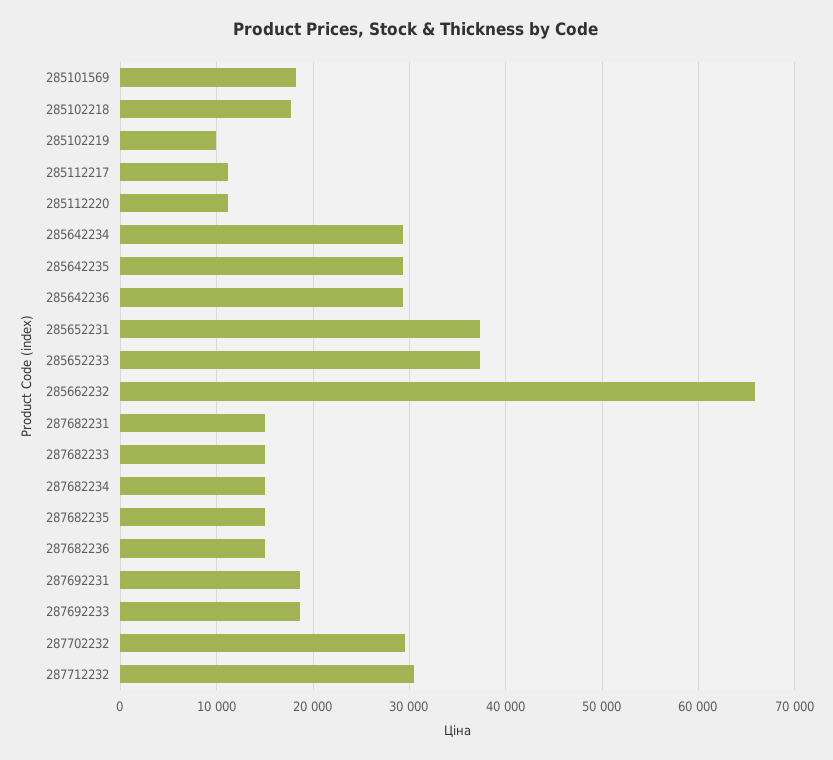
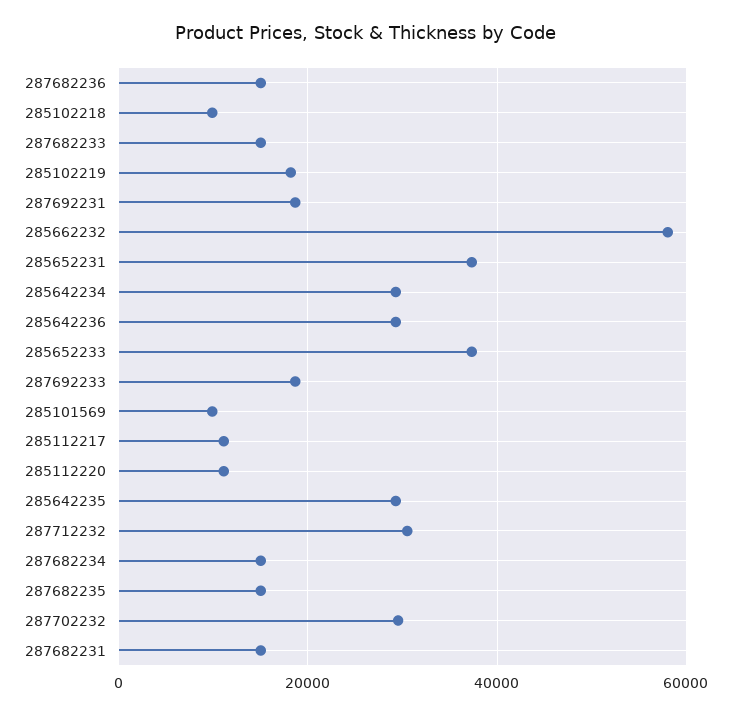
  {
-   "285101569": 18000,
+   "285101569": 10000,
-   "285102218": 18000,
+   "285102218": 10000,
-   "285102219": 10000,
+   "285102219": 18000,
    "285112217": 11000,
    "285112220": 11000,
    "285642234": 29000,
    "285642235": 29000,
    "285642236": 29000,
    "285652231": 37000,
    "285652233": 37000,
-   "285662232": 66000,
+   "285662232": 58000,
    "287682231": 15000,
    "287682233": 15000,
    "287682234": 15000,
    "287682235": 15000,
    "287682236": 15000,
    "287692231": 19000,
    "287692233": 19000,
    "287702232": 30000,
    "287712232": 31000
  }

